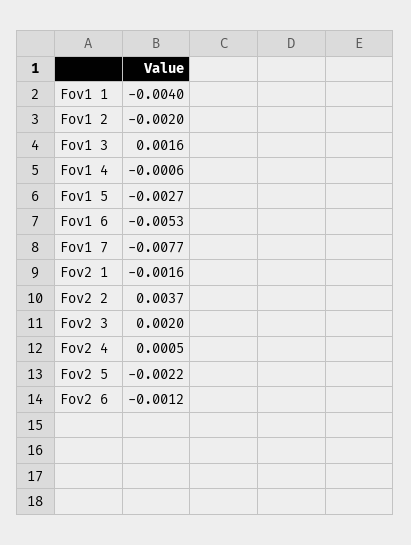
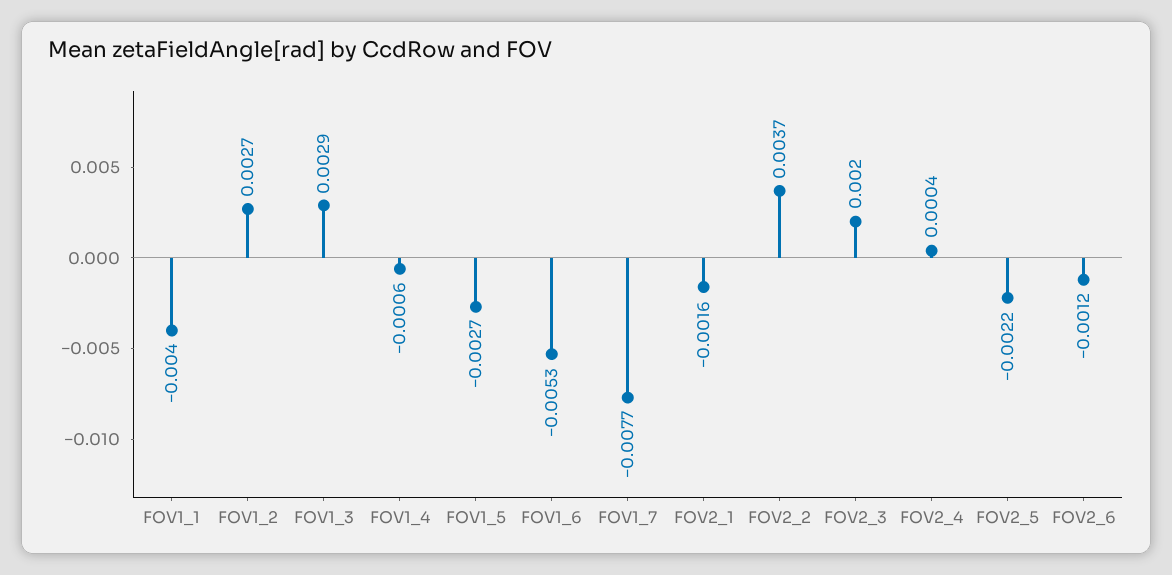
  {
    "Fov1 1": -0.004,
-   "Fov1 2": -0.002,
+   "Fov1 2": 0.0027,
-   "Fov1 3": 0.0016,
+   "Fov1 3": 0.0029,
    "Fov1 4": -0.0006,
    "Fov1 5": -0.0027,
    "Fov1 6": -0.0053,
    "Fov1 7": -0.0077,
    "Fov2 1": -0.0016,
    "Fov2 2": 0.0037,
    "Fov2 3": 0.002,
-   "Fov2 4": 0.0005,
+   "Fov2 4": 0.0004,
    "Fov2 5": -0.0022,
    "Fov2 6": -0.0012
  }

